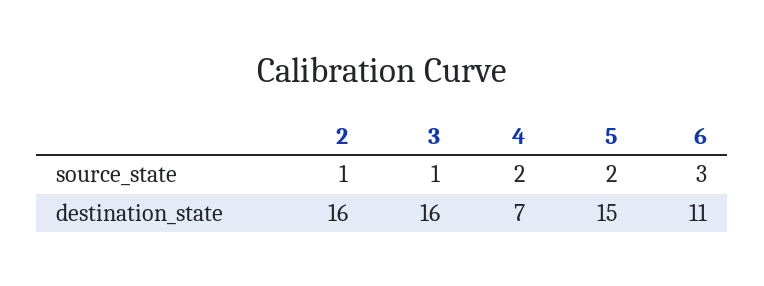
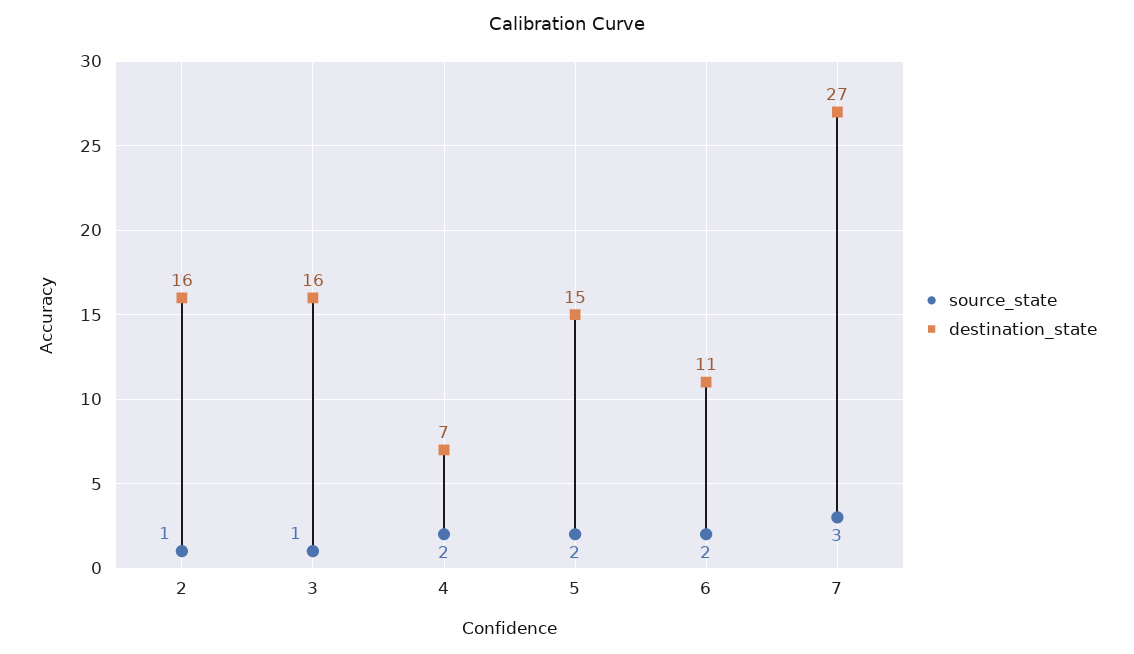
  {
    "source_state": {
      "2": 1,
      "3": 1,
      "4": 2,
      "5": 2,
-     "6": 3
+     "6": 2,
+     "7": 3
    },
    "destination_state": {
      "2": 16,
      "3": 16,
      "4": 7,
      "5": 15,
-     "6": 11
+     "6": 11,
+     "7": 27
    }
  }

